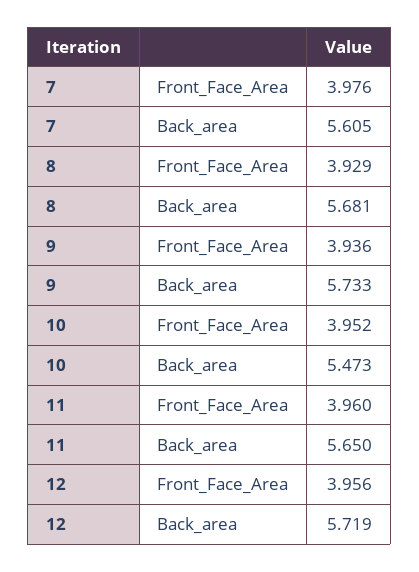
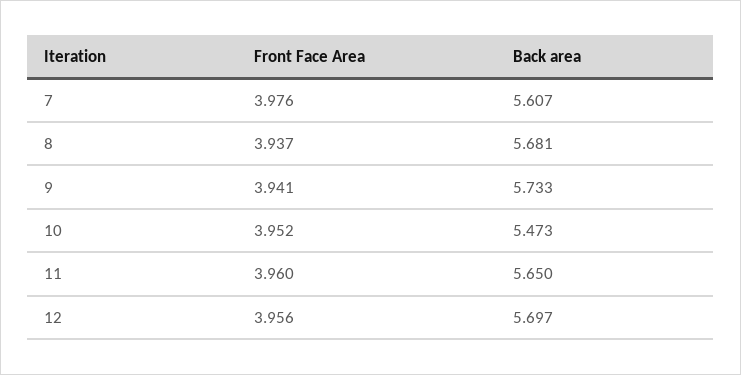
  {
    "7": {
      "Front_Face_Area": 3.976,
-     "Back_area": 5.605
+     "Back_area": 5.607
    },
    "8": {
-     "Front_Face_Area": 3.929,
+     "Front_Face_Area": 3.937,
      "Back_area": 5.681
    },
    "9": {
-     "Front_Face_Area": 3.936,
+     "Front_Face_Area": 3.941,
      "Back_area": 5.733
    },
    "10": {
      "Front_Face_Area": 3.952,
      "Back_area": 5.473
    },
    "11": {
      "Front_Face_Area": 3.96,
      "Back_area": 5.65
    },
    "12": {
      "Front_Face_Area": 3.956,
-     "Back_area": 5.719
+     "Back_area": 5.697
    }
  }

